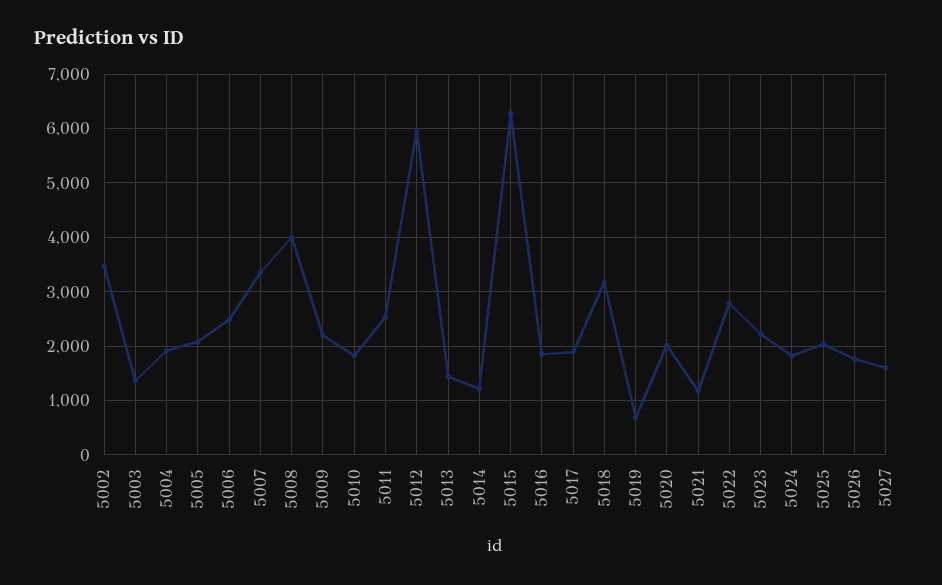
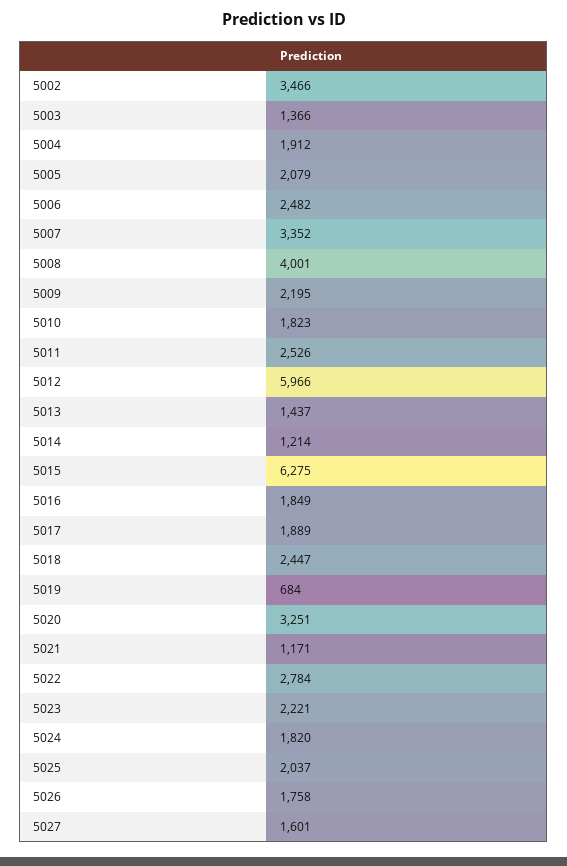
  {
    "5002": 3466,
    "5003": 1366,
    "5004": 1912,
    "5005": 2079,
    "5006": 2482,
    "5007": 3352,
    "5008": 4001,
    "5009": 2195,
    "5010": 1823,
    "5011": 2526,
    "5012": 5966,
    "5013": 1437,
    "5014": 1214,
    "5015": 6275,
    "5016": 1849,
    "5017": 1889,
-   "5018": 3200,
+   "5018": 2447,
    "5019": 684,
-   "5020": 2000,
+   "5020": 3251,
    "5021": 1171,
    "5022": 2784,
    "5023": 2221,
    "5024": 1820,
    "5025": 2037,
    "5026": 1758,
    "5027": 1601
  }

